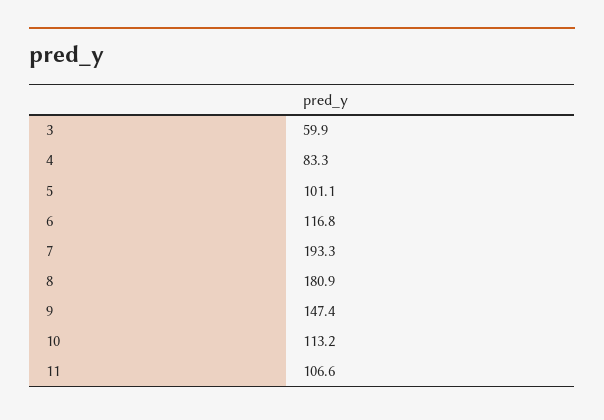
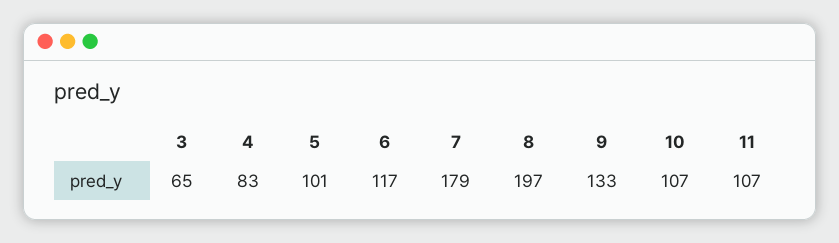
  {
-   "3": 59.9,
+   "3": 65,
    "4": 83.3,
    "5": 101.1,
    "6": 116.8,
-   "7": 193.3,
+   "7": 179,
-   "8": 180.9,
+   "8": 197,
-   "9": 147.4,
+   "9": 133,
-   "10": 113.2,
+   "10": 107,
    "11": 106.6
  }

